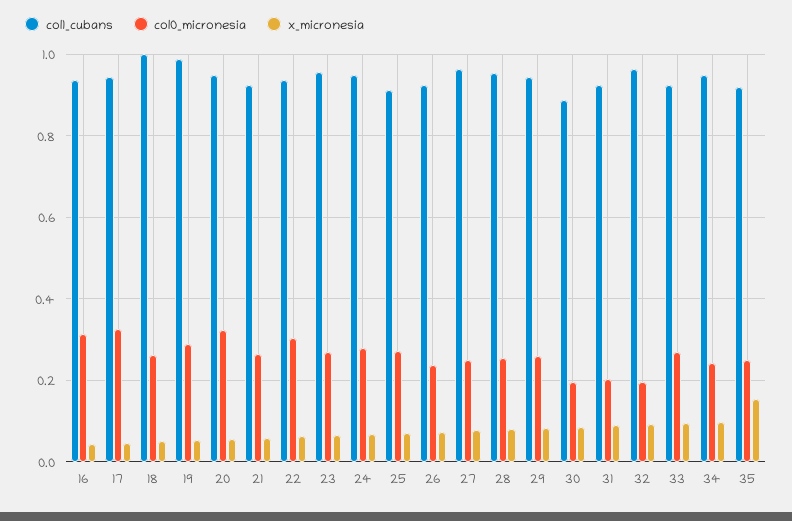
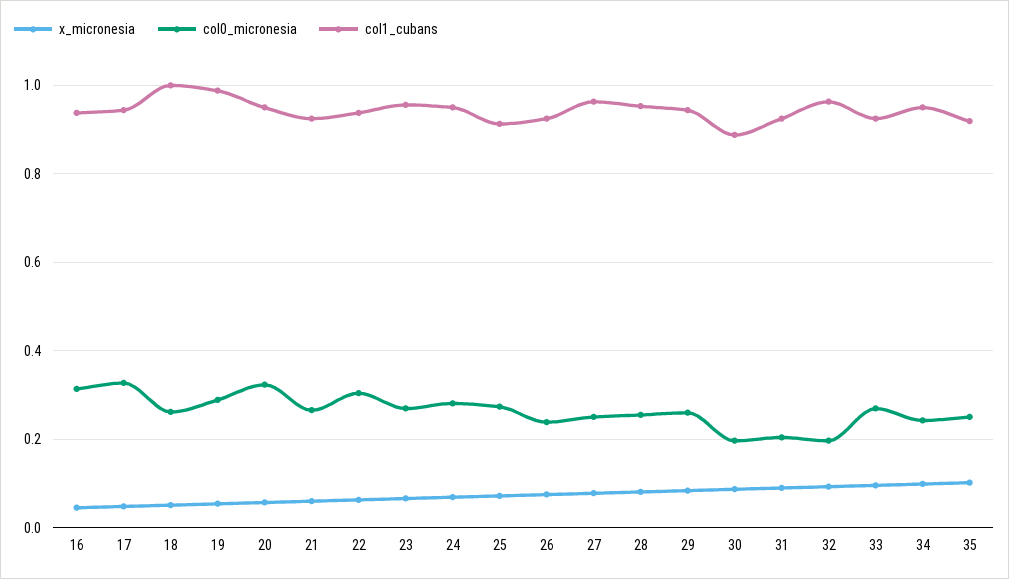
  {
    "col1_cubans": {
      "16": 0.94,
      "17": 0.94,
      "18": 1,
      "19": 0.98,
      "20": 0.96,
      "21": 0.92,
      "22": 0.94,
      "23": 0.96,
      "24": 0.96,
      "25": 0.92,
      "26": 0.92,
      "27": 0.96,
      "28": 0.96,
      "29": 0.94,
      "30": 0.88,
      "31": 0.92,
      "32": 0.96,
      "33": 0.92,
      "34": 0.96,
      "35": 0.92
    },
    "col0_micronesia": {
      "16": 0.32,
      "17": 0.32,
      "18": 0.26,
      "19": 0.28,
      "20": 0.32,
      "21": 0.26,
      "22": 0.3,
      "23": 0.26,
      "24": 0.28,
      "25": 0.28,
      "26": 0.24,
      "27": 0.26,
      "28": 0.26,
      "29": 0.26,
      "30": 0.2,
      "31": 0.2,
      "32": 0.2,
      "33": 0.26,
      "34": 0.24,
      "35": 0.26
    },
    "x_micronesia": {
      "16": 0.04,
      "17": 0.04,
      "18": 0.06,
      "19": 0.06,
      "20": 0.06,
      "21": 0.06,
      "22": 0.06,
      "23": 0.06,
      "24": 0.06,
      "25": 0.08,
      "26": 0.08,
      "27": 0.08,
      "28": 0.08,
      "29": 0.08,
      "30": 0.08,
      "31": 0.08,
      "32": 0.1,
      "33": 0.1,
      "34": 0.1,
-     "35": 0.16
+     "35": 0.1
    }
  }

